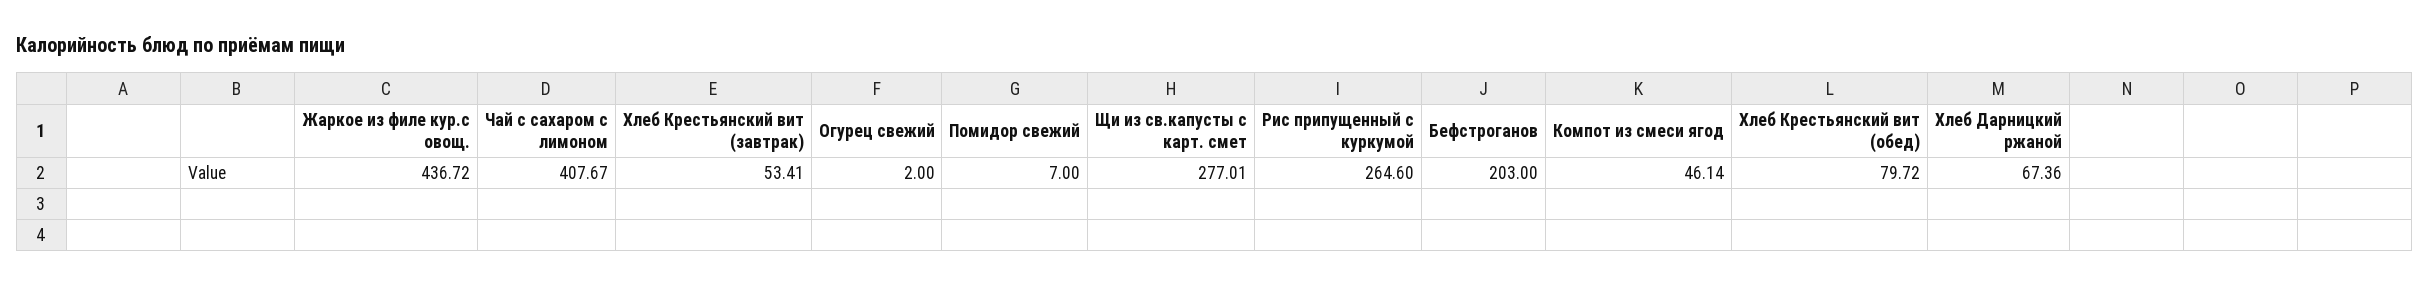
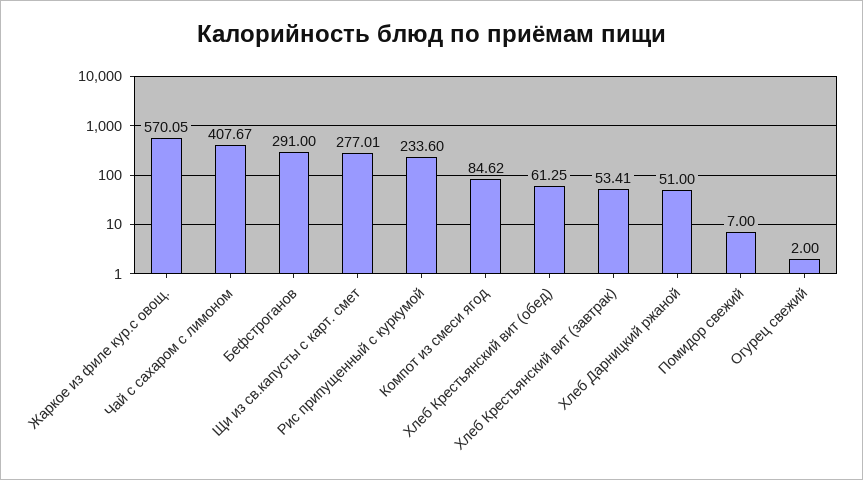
  {
-   "Жаркое из филе кур.с овощ.": 436.72,
+   "Жаркое из филе кур.с овощ.": 570.05,
    "Чай с сахаром с лимоном": 407.67,
    "Хлеб Крестьянский вит (завтрак)": 53.41,
    "Огурец свежий": 2,
    "Помидор свежий": 7,
    "Щи из св.капусты с карт. смет": 277.01,
-   "Рис припущенный с куркумой": 264.6,
+   "Рис припущенный с куркумой": 233.6,
-   "Бефстроганов": 203,
+   "Бефстроганов": 291,
-   "Компот из смеси ягод": 46.14,
+   "Компот из смеси ягод": 84.62,
-   "Хлеб Крестьянский вит (обед)": 79.72,
+   "Хлеб Крестьянский вит (обед)": 61.25,
-   "Хлеб Дарницкий ржаной": 67.36
+   "Хлеб Дарницкий ржаной": 51
  }

